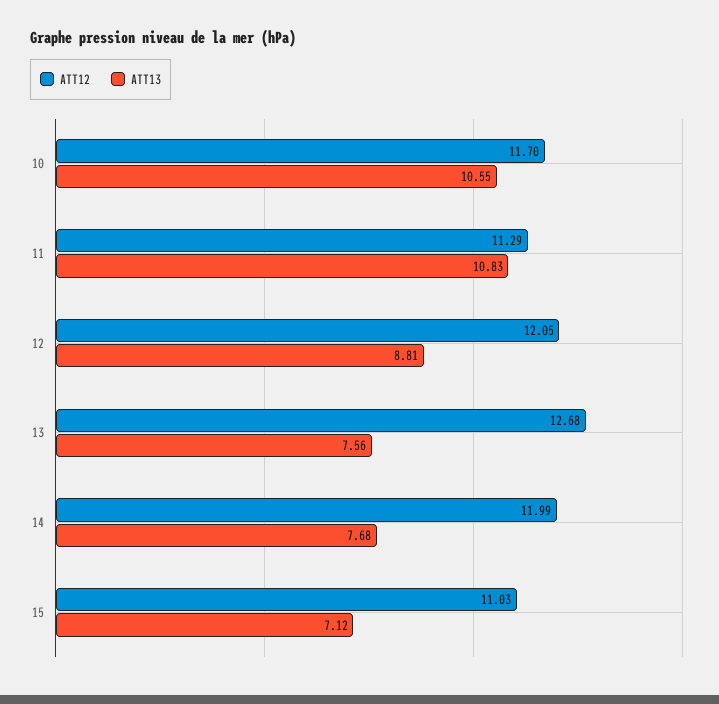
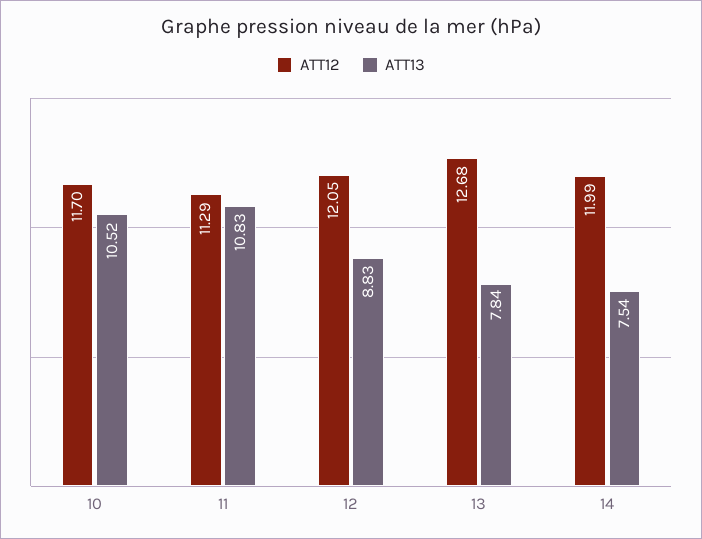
  {
    "ATT12": {
      "10": 11.7,
      "11": 11.29,
      "12": 12.05,
      "13": 12.68,
-     "14": 11.99,
+     "14": 11.99
-     "15": 11.03
    },
    "ATT13": {
-     "10": 10.55,
+     "10": 10.52,
      "11": 10.83,
-     "12": 8.81,
+     "12": 8.83,
-     "13": 7.56,
+     "13": 7.84,
-     "14": 7.68,
+     "14": 7.54
-     "15": 7.12
    }
  }

